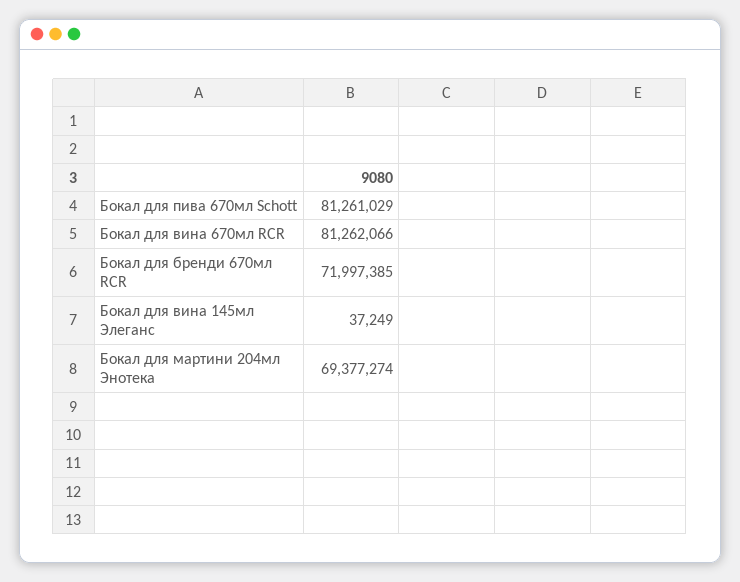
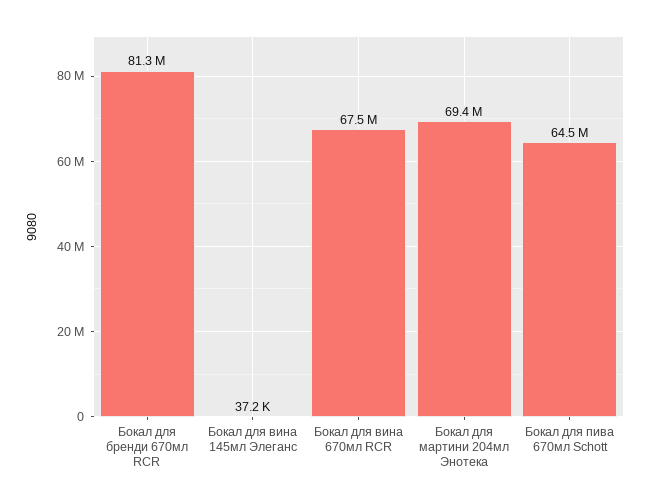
  {
-   "Бокал для пива 670мл Schott": 81261029,
+   "Бокал для пива 670мл Schott": 64500000,
-   "Бокал для вина 670мл RCR": 81262066,
+   "Бокал для вина 670мл RCR": 67500000,
-   "Бокал для бренди 670мл RCR": 71997385,
+   "Бокал для бренди 670мл RCR": 81300000,
    "Бокал для вина 145мл Элеганс": 37249,
    "Бокал для мартини 204мл Энотека": 69377274
  }

